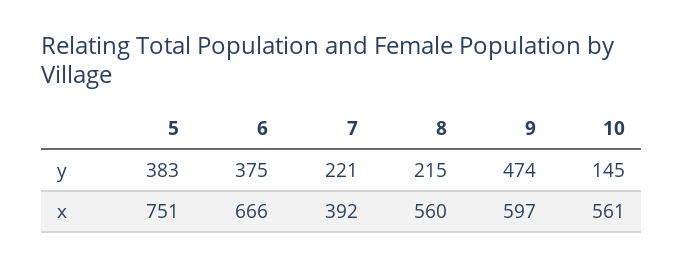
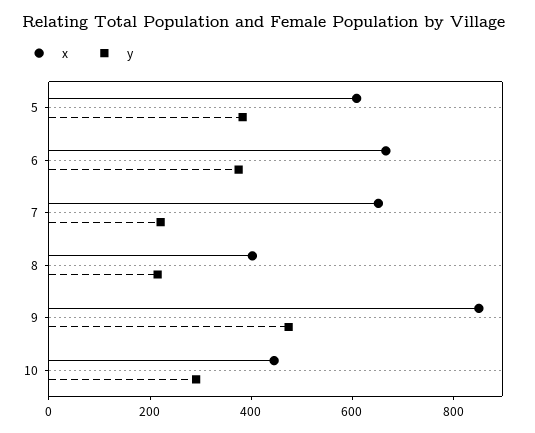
  {
    "y": {
      "5": 383,
      "6": 375,
      "7": 221,
      "8": 215,
      "9": 474,
-     "10": 145
+     "10": 300
    },
    "x": {
-     "5": 751,
+     "5": 600,
      "6": 666,
-     "7": 392,
+     "7": 650,
-     "8": 560,
+     "8": 400,
-     "9": 597,
+     "9": 850,
-     "10": 561
+     "10": 450
    }
  }

